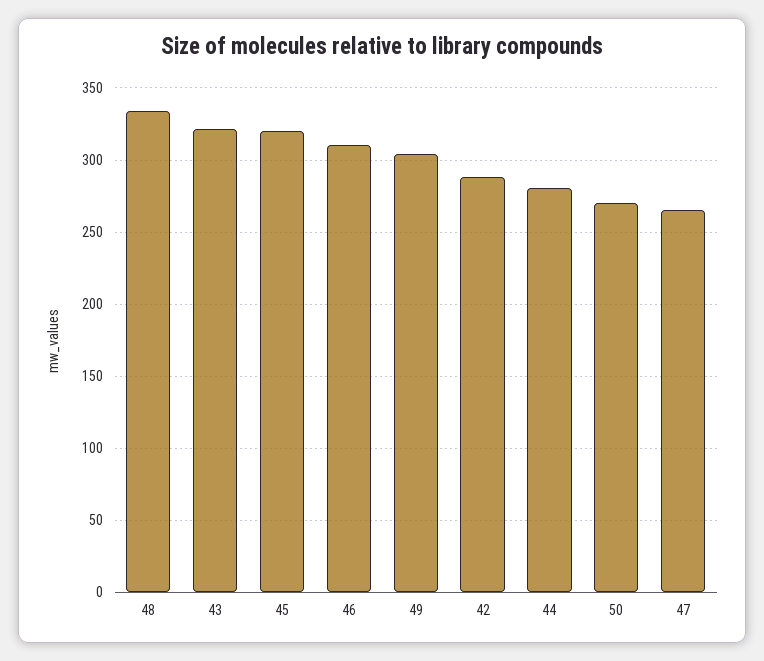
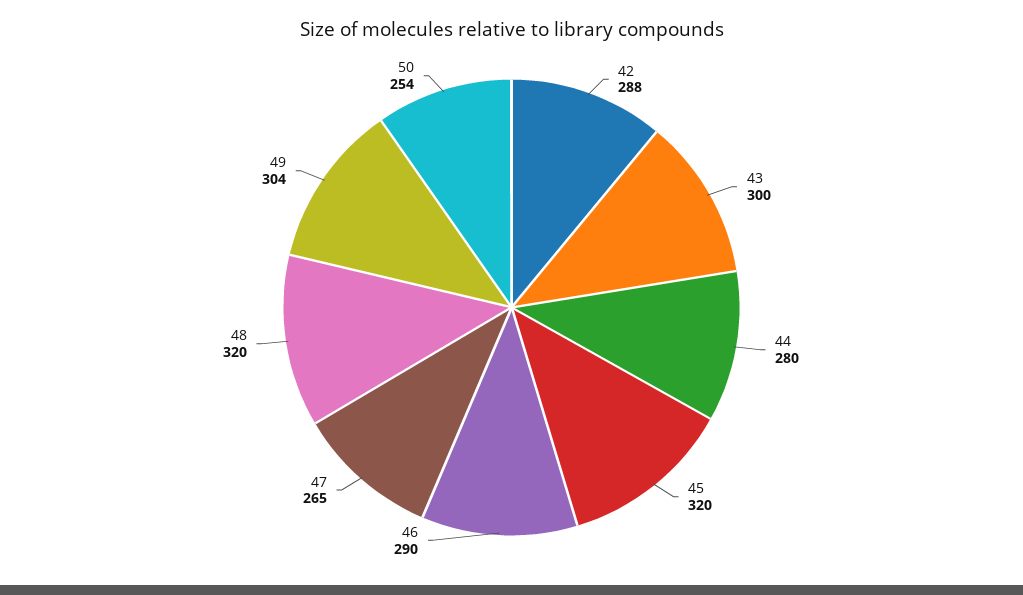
  {
-   "48": 335,
+   "48": 320,
-   "43": 320,
+   "43": 300,
    "45": 320,
-   "46": 310,
+   "46": 290,
    "49": 304,
    "42": 288,
    "44": 280,
-   "50": 270,
+   "50": 254,
    "47": 265
  }

